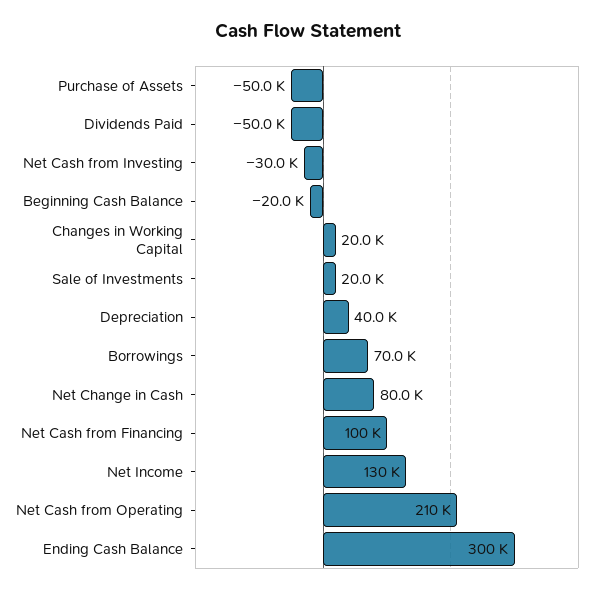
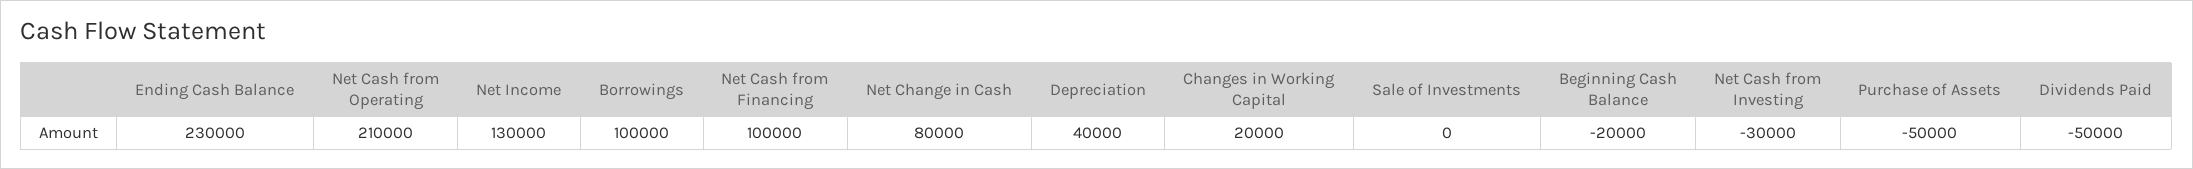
  {
    "Purchase of Assets": -50000,
    "Dividends Paid": -50000,
    "Net Cash from Investing": -30000,
    "Beginning Cash Balance": -20000,
    "Changes in Working Capital": 20000,
-   "Sale of Investments": 20000,
+   "Sale of Investments": 0,
    "Depreciation": 40000,
-   "Borrowings": 70000,
+   "Borrowings": 100000,
    "Net Change in Cash": 80000,
    "Net Cash from Financing": 100000,
    "Net Income": 130000,
    "Net Cash from Operating": 210000,
-   "Ending Cash Balance": 300000
+   "Ending Cash Balance": 230000
  }

